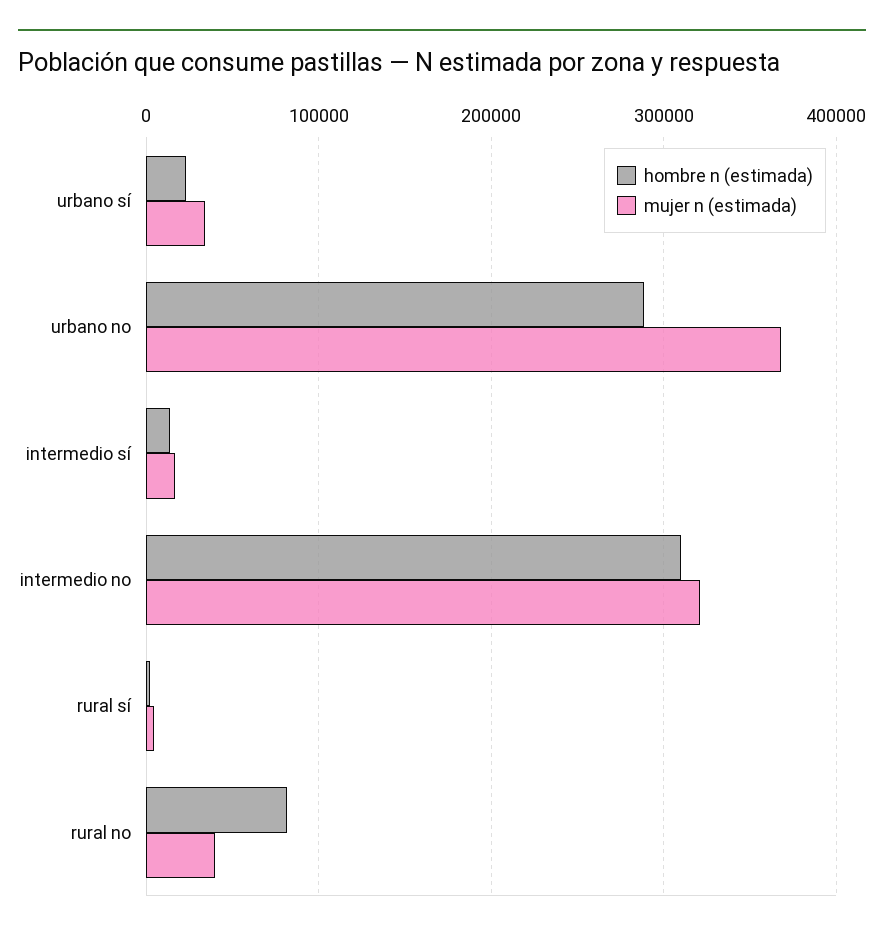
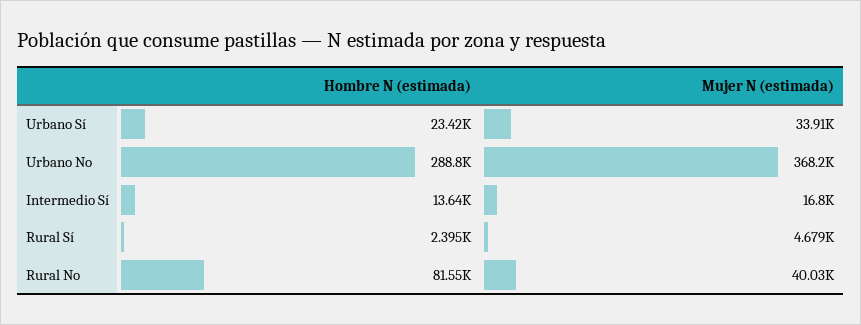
  {
    "hombre n (estimada)": {
      "urbano sí": 23420,
      "urbano no": 288800,
      "intermedio sí": 13640,
-     "intermedio no": 310000,
      "rural sí": 2395,
      "rural no": 81550
    },
    "mujer n (estimada)": {
      "urbano sí": 33910,
      "urbano no": 368200,
      "intermedio sí": 16800,
-     "intermedio no": 320000,
      "rural sí": 4679,
      "rural no": 40030
    }
  }

